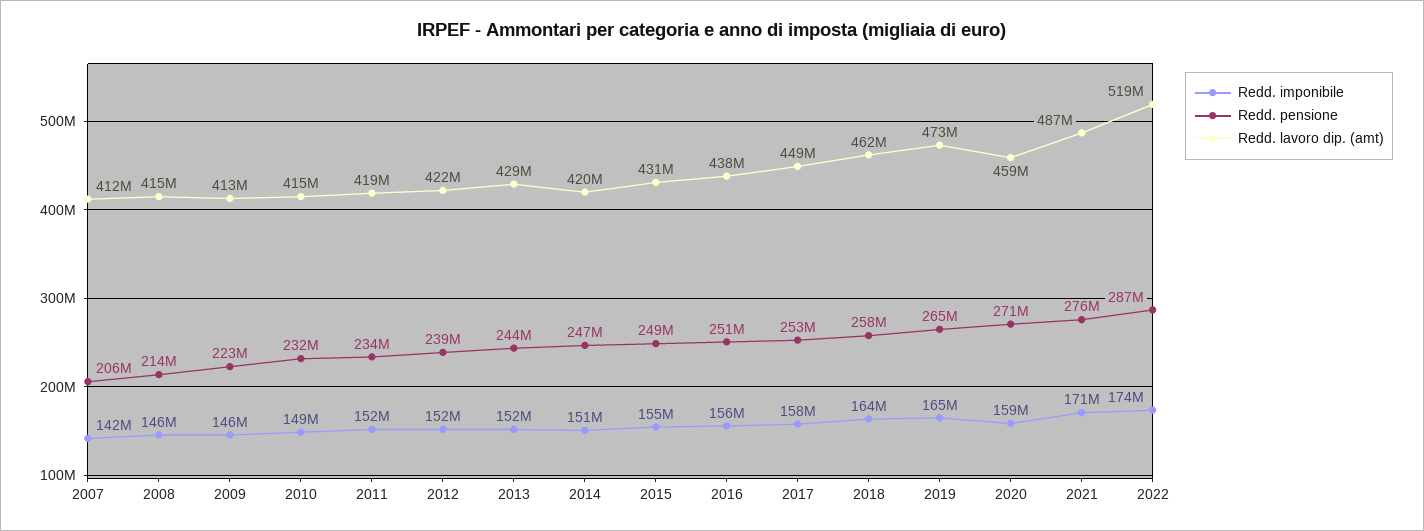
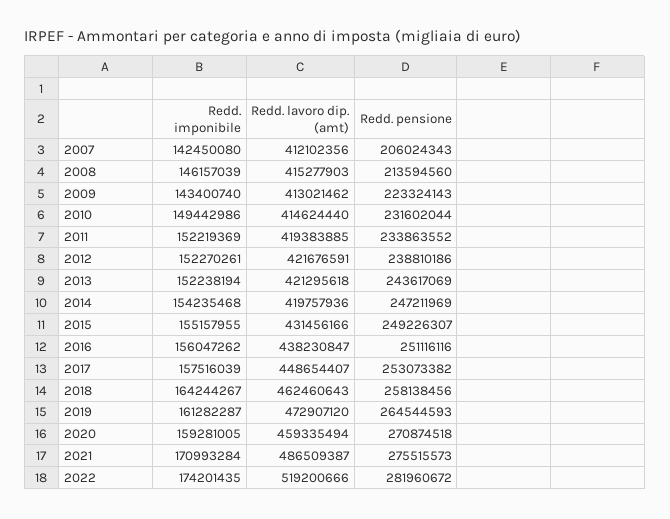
  {
    "Redd. imponibile": {
      "2007": 142450080,
      "2008": 146157039,
-     "2009": 146000000,
+     "2009": 143400740,
      "2010": 149442986,
      "2011": 152219369,
      "2012": 152270261,
      "2013": 152238194,
-     "2014": 151000000,
+     "2014": 154235468,
      "2015": 155157955,
      "2016": 156047262,
      "2017": 157516039,
      "2018": 164244267,
-     "2019": 165000000,
+     "2019": 161282287,
      "2020": 159281005,
      "2021": 170993284,
      "2022": 174201435
    },
    "Redd. pensione": {
      "2007": 206024343,
      "2008": 213594560,
      "2009": 223324143,
      "2010": 231602044,
      "2011": 233863552,
      "2012": 238810186,
      "2013": 243617069,
      "2014": 247211969,
      "2015": 249226307,
      "2016": 251116116,
      "2017": 253073382,
      "2018": 258138456,
      "2019": 264544593,
      "2020": 270874518,
      "2021": 275515573,
-     "2022": 287000000
+     "2022": 281960672
    },
    "Redd. lavoro dip. (amt)": {
      "2007": 412102356,
      "2008": 415277903,
      "2009": 413021462,
      "2010": 414624440,
      "2011": 419383885,
      "2012": 421676591,
-     "2013": 429000000,
+     "2013": 421295618,
      "2014": 419757936,
      "2015": 431456166,
      "2016": 438230847,
      "2017": 448654407,
      "2018": 462460643,
      "2019": 472907120,
      "2020": 459335494,
      "2021": 486509387,
      "2022": 519200666
    }
  }

